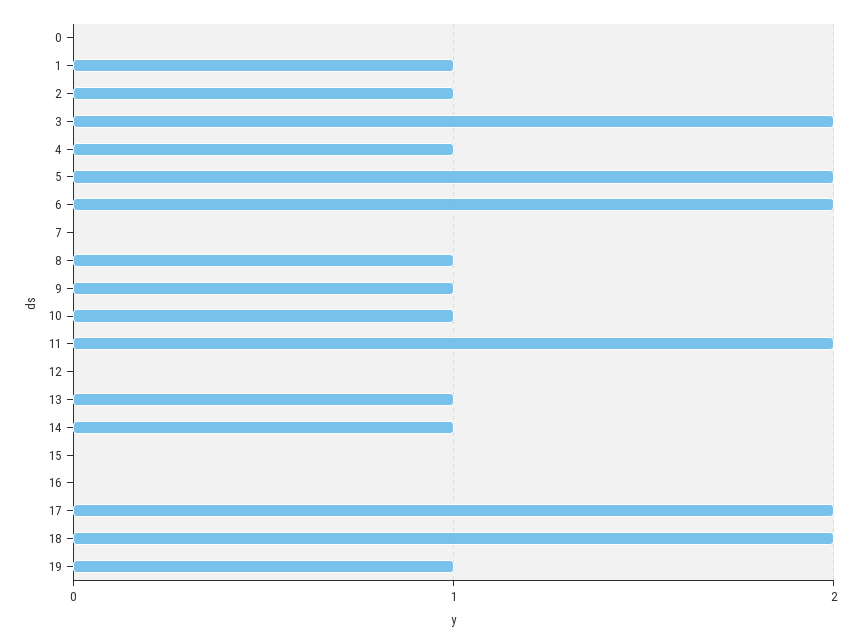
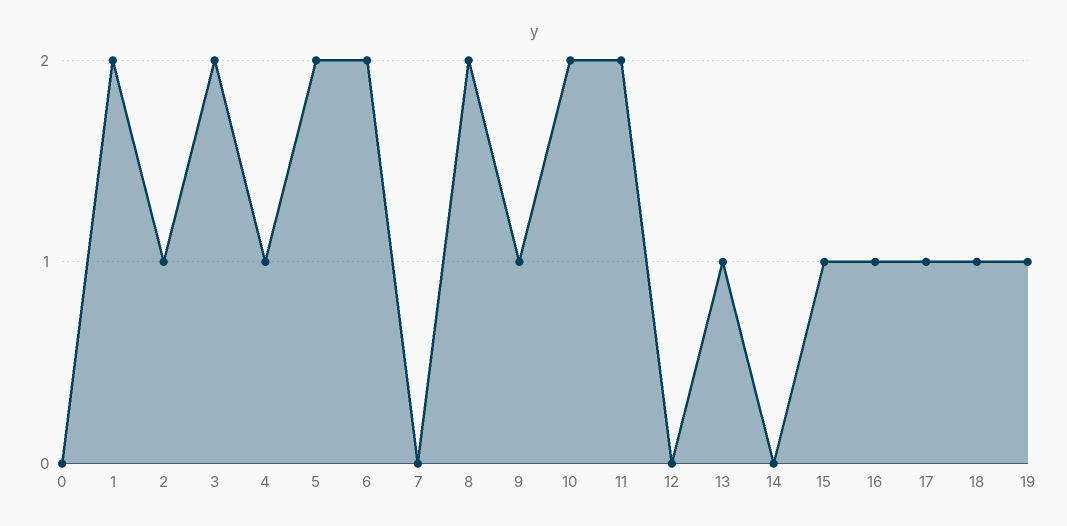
  {
    "0": 0,
-   "1": 1,
+   "1": 2,
    "2": 1,
    "3": 2,
    "4": 1,
    "5": 2,
    "6": 2,
    "7": 0,
-   "8": 1,
+   "8": 2,
    "9": 1,
-   "10": 1,
+   "10": 2,
    "11": 2,
    "12": 0,
    "13": 1,
-   "14": 1,
+   "14": 0,
-   "15": 0,
+   "15": 1,
-   "16": 0,
+   "16": 1,
-   "17": 2,
+   "17": 1,
-   "18": 2,
+   "18": 1,
    "19": 1
  }

